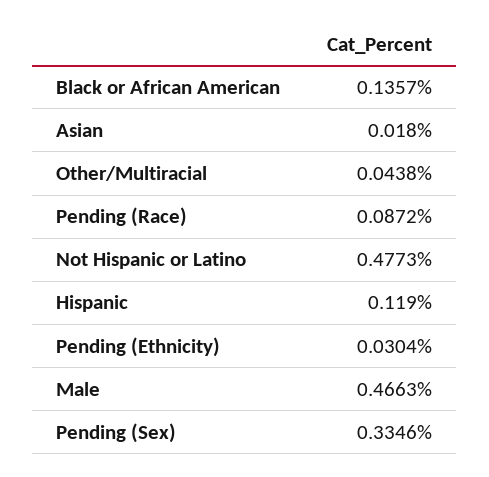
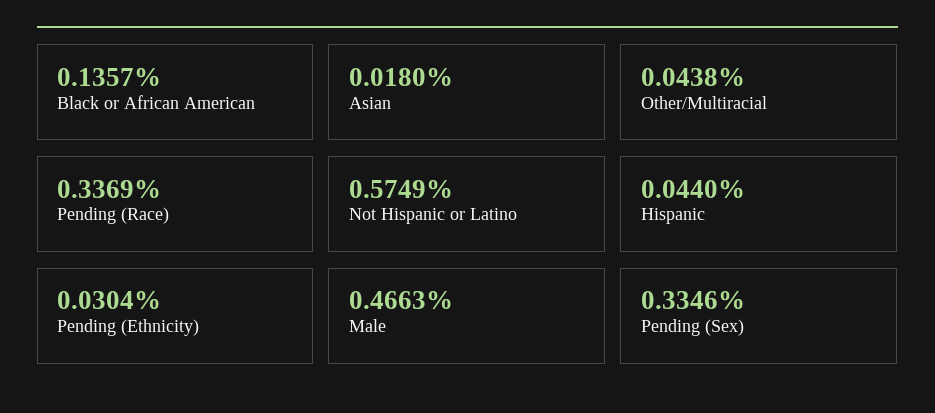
  {
    "Black or African American": 0.1357,
    "Asian": 0.018,
    "Other/Multiracial": 0.0438,
-   "Pending (Race)": 0.0872,
+   "Pending (Race)": 0.3369,
-   "Not Hispanic or Latino": 0.4773,
+   "Not Hispanic or Latino": 0.5749,
-   "Hispanic": 0.119,
+   "Hispanic": 0.044,
    "Pending (Ethnicity)": 0.0304,
    "Male": 0.4663,
    "Pending (Sex)": 0.3346
  }

